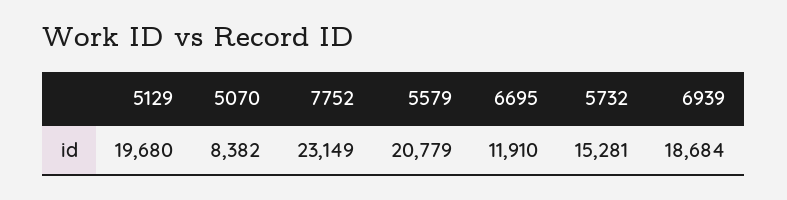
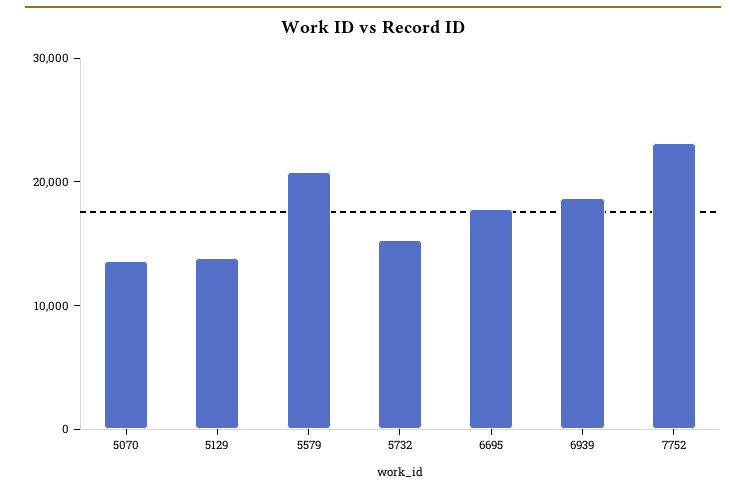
  {
-   "5129": 19680,
+   "5129": 14000,
-   "5070": 8382,
+   "5070": 14000,
    "7752": 23149,
    "5579": 20779,
-   "6695": 11910,
+   "6695": 18000,
    "5732": 15281,
    "6939": 18684
  }

